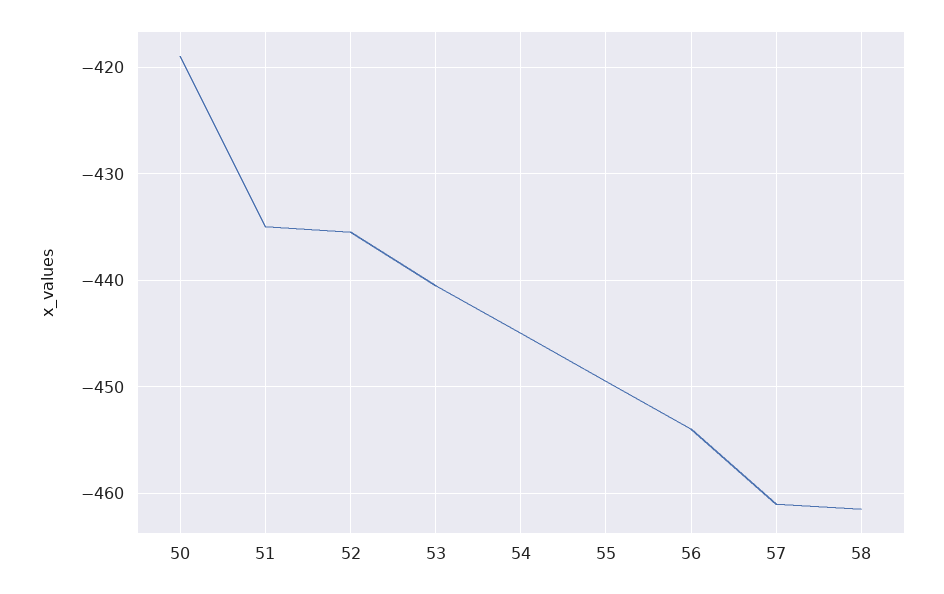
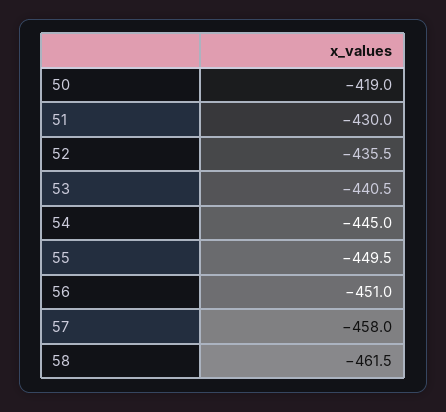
  {
    "50": -419,
-   "51": -435,
+   "51": -430,
    "52": -435.5,
    "53": -440.5,
    "54": -445,
    "55": -449.5,
-   "56": -454,
+   "56": -451,
-   "57": -461,
+   "57": -458,
    "58": -461.5
  }

